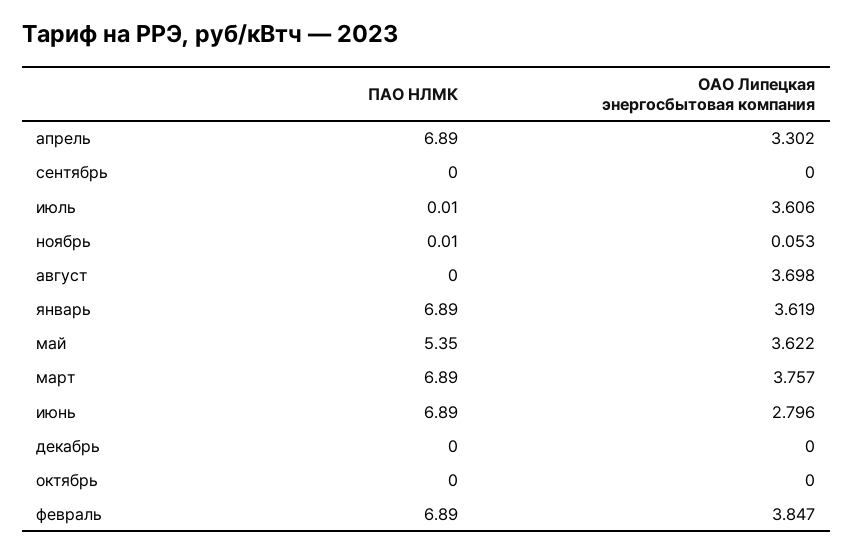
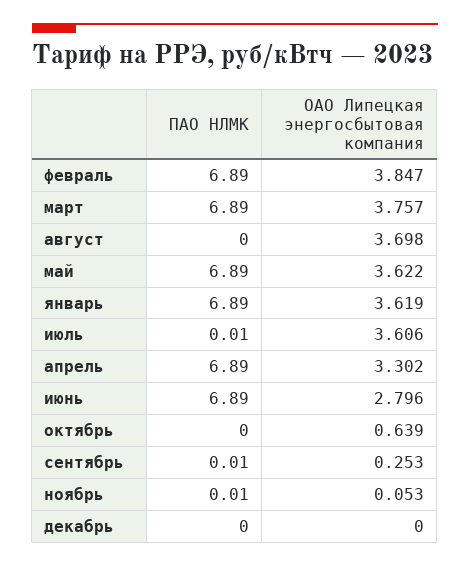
  {
    "ПАО НЛМК": {
      "апрель": 6.89,
-     "сентябрь": 0,
+     "сентябрь": 0.01,
      "июль": 0.01,
      "ноябрь": 0.01,
      "август": 0,
      "январь": 6.89,
-     "май": 5.35,
+     "май": 6.89,
      "март": 6.89,
      "июнь": 6.89,
      "декабрь": 0,
      "октябрь": 0,
      "февраль": 6.89
    },
    "ОАО Липецкая энергосбытовая компания": {
      "апрель": 3.302,
-     "сентябрь": 0,
+     "сентябрь": 0.253,
      "июль": 3.606,
      "ноябрь": 0.053,
      "август": 3.698,
      "январь": 3.619,
      "май": 3.622,
      "март": 3.757,
      "июнь": 2.796,
      "декабрь": 0,
-     "октябрь": 0,
+     "октябрь": 0.639,
      "февраль": 3.847
    }
  }

